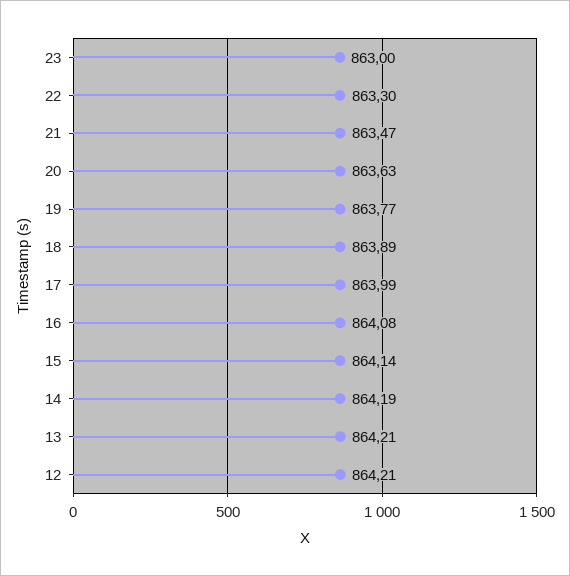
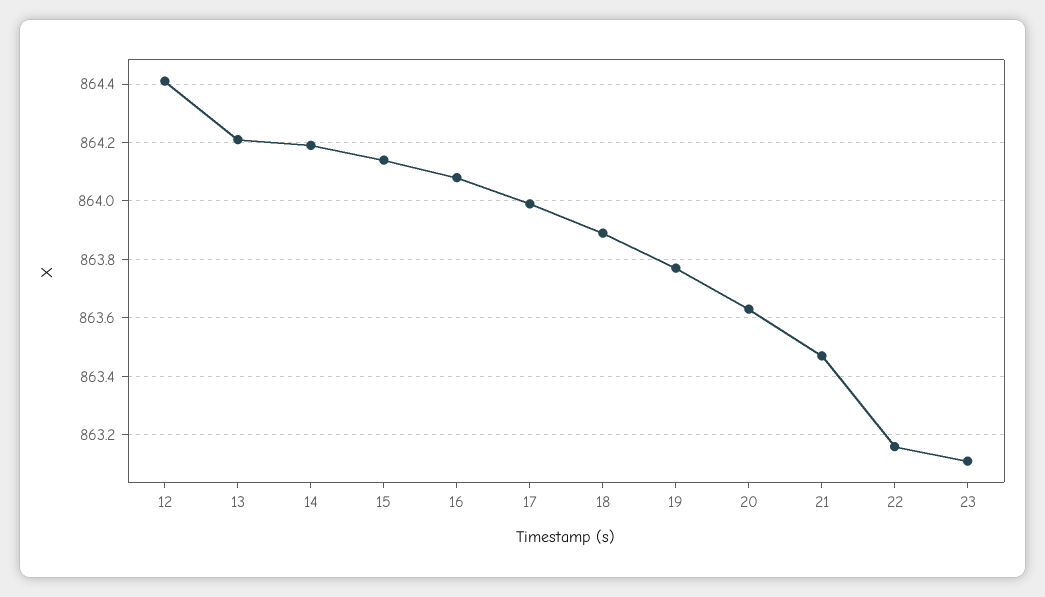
  {
-   "23": 863,
+   "23": 863.1,
-   "22": 863.3,
+   "22": 863.15,
    "21": 863.47,
    "20": 863.63,
    "19": 863.77,
    "18": 863.89,
    "17": 863.99,
    "16": 864.08,
    "15": 864.14,
    "14": 864.19,
    "13": 864.21,
-   "12": 864.21
+   "12": 864.4
  }

